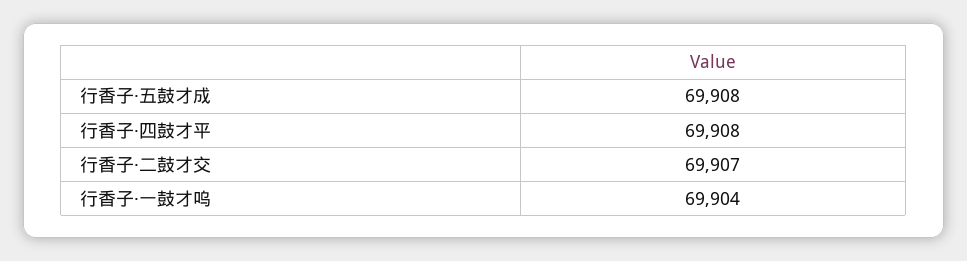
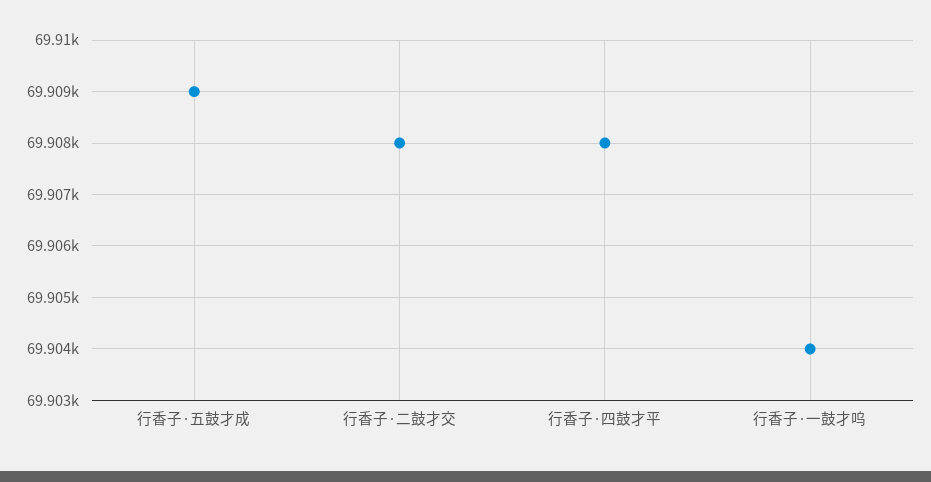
  {
-   "行香子·五鼓才成": 69908,
+   "行香子·五鼓才成": 69909,
    "行香子·四鼓才平": 69908,
-   "行香子·二鼓才交": 69907,
+   "行香子·二鼓才交": 69908,
    "行香子·一鼓才呜": 69904
  }

